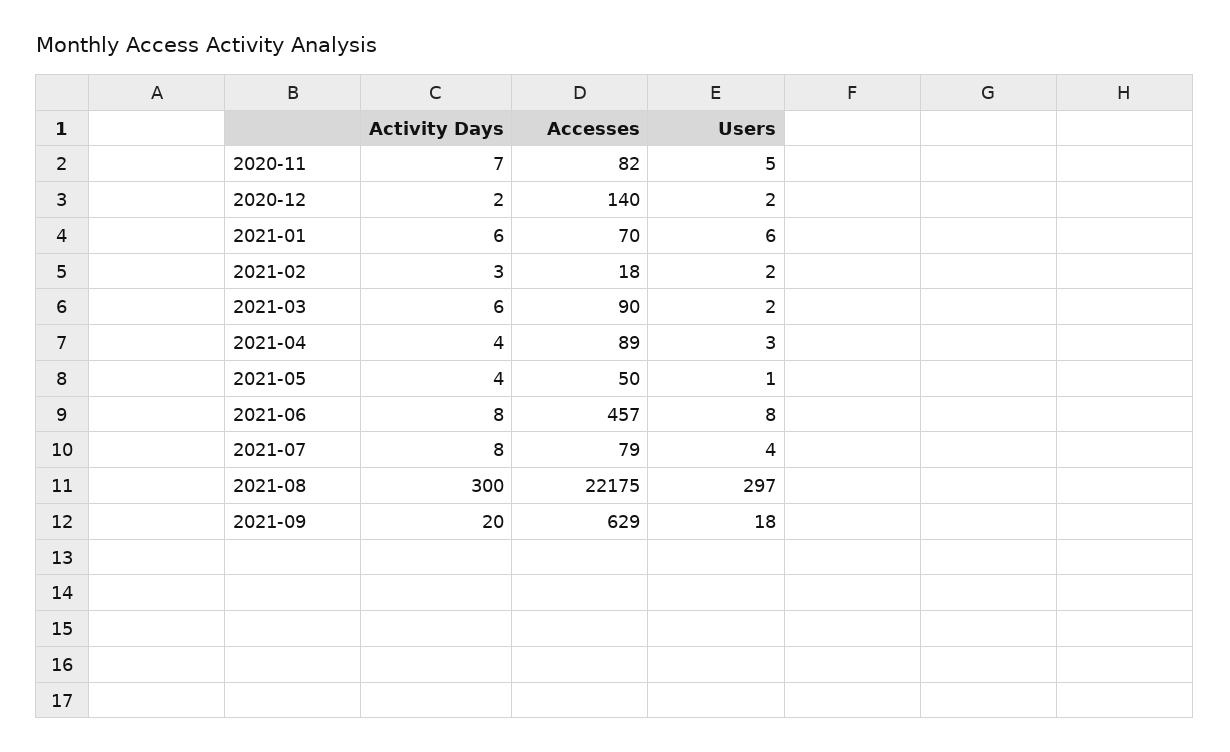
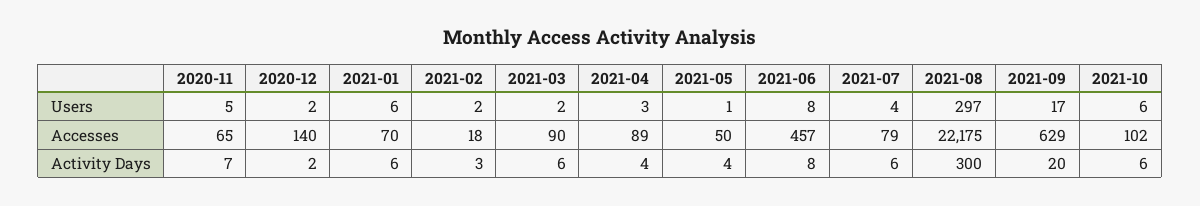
  {
    "Activity Days": {
      "2020-11": 7,
      "2020-12": 2,
      "2021-01": 6,
      "2021-02": 3,
      "2021-03": 6,
      "2021-04": 4,
      "2021-05": 4,
      "2021-06": 8,
-     "2021-07": 8,
+     "2021-07": 6,
      "2021-08": 300,
-     "2021-09": 20
+     "2021-09": 20,
+     "2021-10": 6
    },
    "Accesses": {
-     "2020-11": 82,
+     "2020-11": 65,
      "2020-12": 140,
      "2021-01": 70,
      "2021-02": 18,
      "2021-03": 90,
      "2021-04": 89,
      "2021-05": 50,
      "2021-06": 457,
      "2021-07": 79,
      "2021-08": 22175,
-     "2021-09": 629
+     "2021-09": 629,
+     "2021-10": 102
    },
    "Users": {
      "2020-11": 5,
      "2020-12": 2,
      "2021-01": 6,
      "2021-02": 2,
      "2021-03": 2,
      "2021-04": 3,
      "2021-05": 1,
      "2021-06": 8,
      "2021-07": 4,
      "2021-08": 297,
-     "2021-09": 18
+     "2021-09": 17,
+     "2021-10": 6
    }
  }

